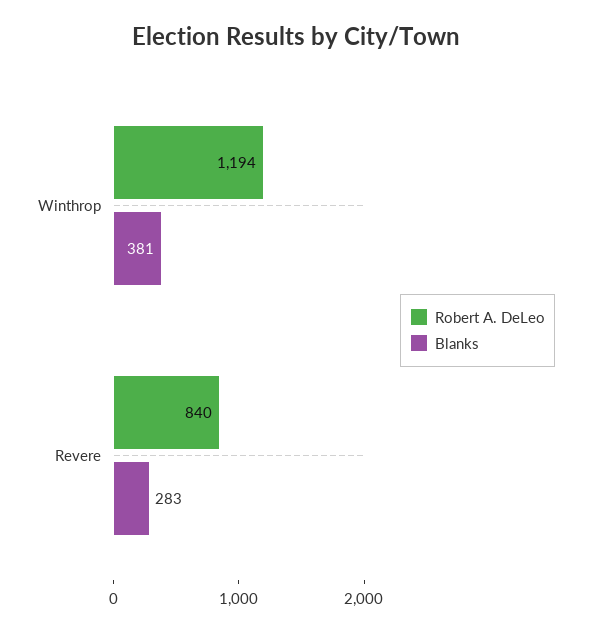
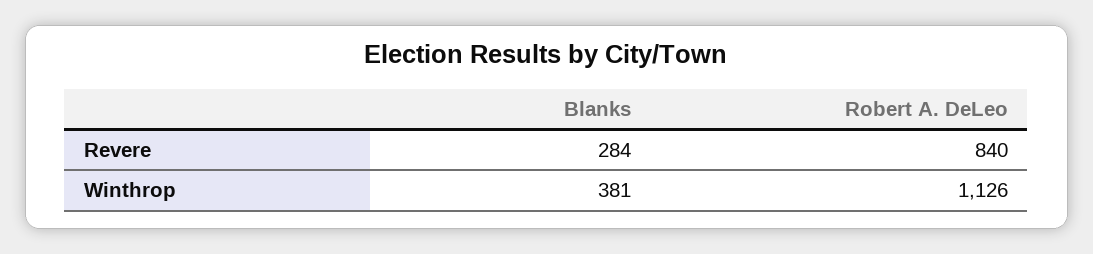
  {
    "Robert A. DeLeo": {
-     "Winthrop": 1194,
+     "Winthrop": 1126,
      "Revere": 840
    },
    "Blanks": {
      "Winthrop": 381,
-     "Revere": 283
+     "Revere": 284
    }
  }

